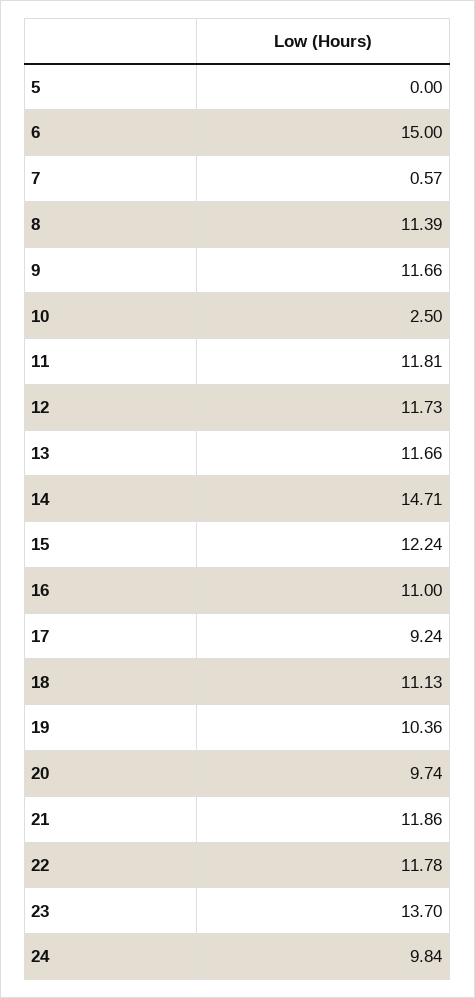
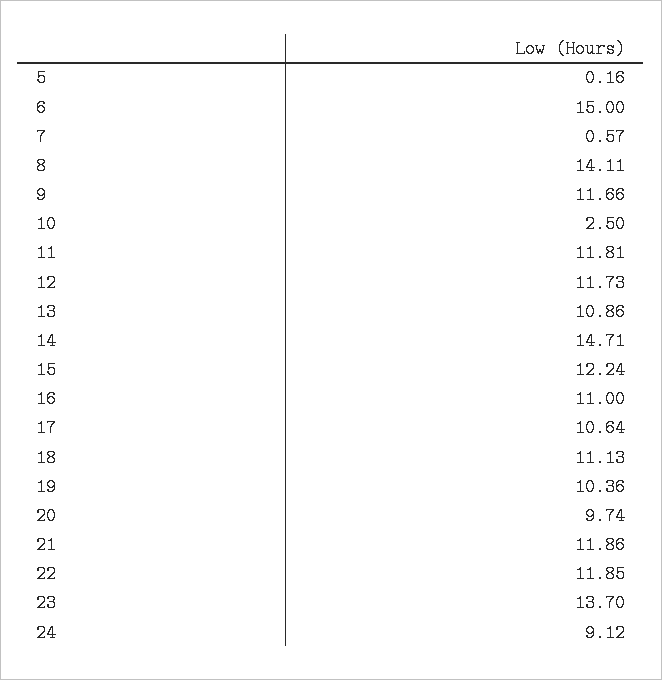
  {
-   "5": 0,
+   "5": 0.16,
    "6": 15,
    "7": 0.57,
-   "8": 11.39,
+   "8": 14.11,
    "9": 11.66,
    "10": 2.5,
    "11": 11.81,
    "12": 11.73,
-   "13": 11.66,
+   "13": 10.86,
    "14": 14.71,
    "15": 12.24,
    "16": 11,
-   "17": 9.24,
+   "17": 10.64,
    "18": 11.13,
    "19": 10.36,
    "20": 9.74,
    "21": 11.86,
-   "22": 11.78,
+   "22": 11.85,
    "23": 13.7,
-   "24": 9.84
+   "24": 9.12
  }

